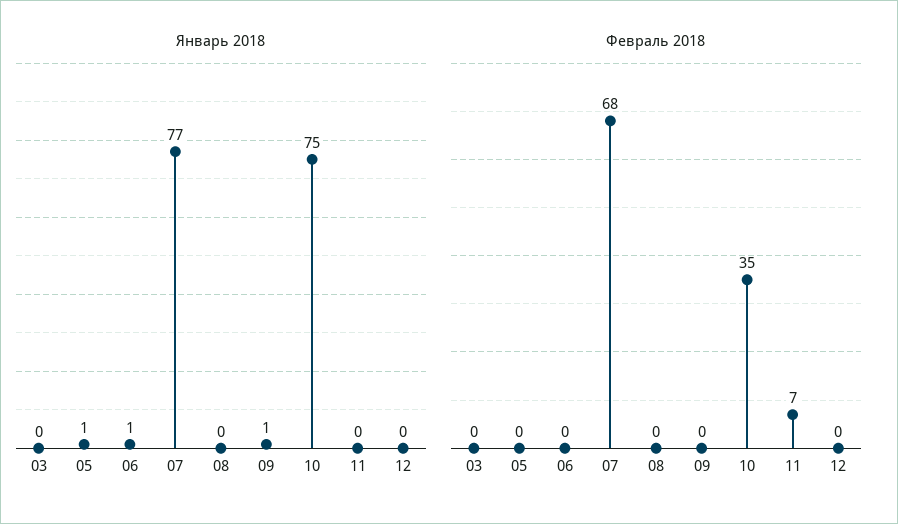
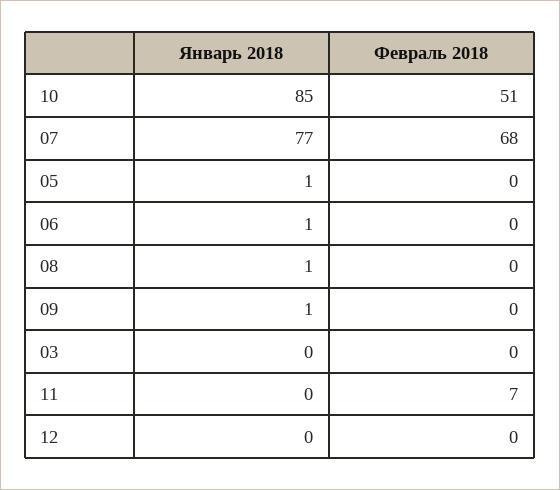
  {
    "Январь 2018": {
      "03": 0,
      "05": 1,
      "06": 1,
      "07": 77,
-     "08": 0,
+     "08": 1,
      "09": 1,
-     "10": 75,
+     "10": 85,
      "11": 0,
      "12": 0
    },
    "Февраль 2018": {
      "03": 0,
      "05": 0,
      "06": 0,
      "07": 68,
      "08": 0,
      "09": 0,
-     "10": 35,
+     "10": 51,
      "11": 7,
      "12": 0
    }
  }

